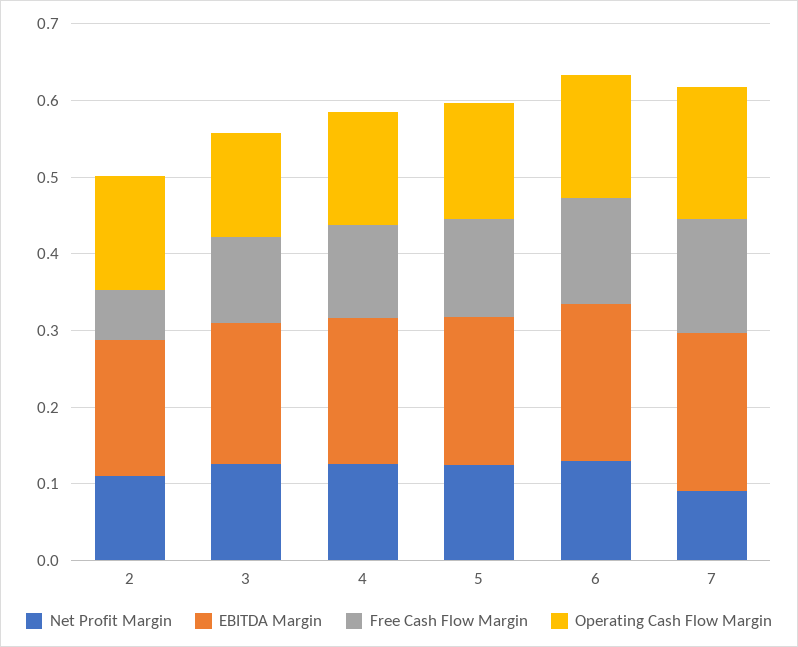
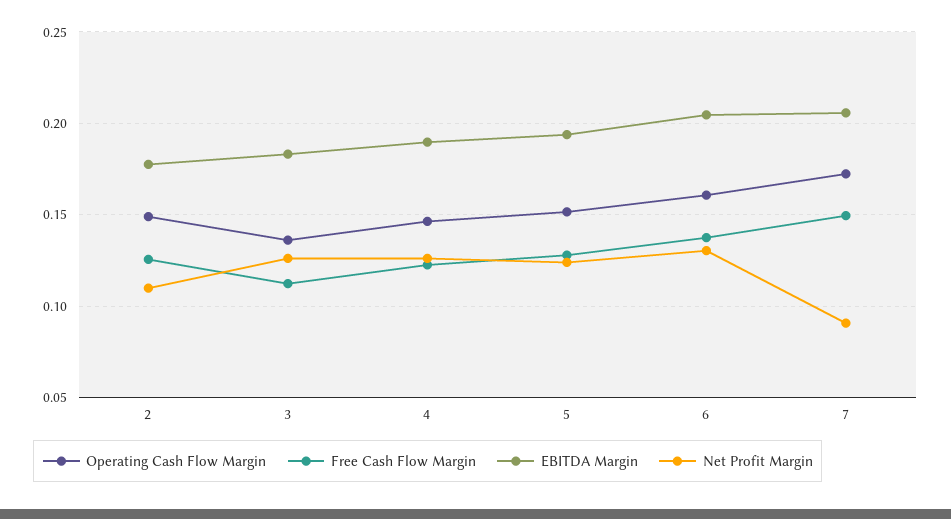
  {
    "Net Profit Margin": {
      "2": 0.11,
      "3": 0.125,
      "4": 0.125,
      "5": 0.125,
      "6": 0.13,
      "7": 0.09
    },
    "EBITDA Margin": {
      "2": 0.18,
      "3": 0.185,
      "4": 0.19,
      "5": 0.195,
      "6": 0.205,
      "7": 0.205
    },
    "Free Cash Flow Margin": {
-     "2": 0.06,
+     "2": 0.125,
      "3": 0.11,
      "4": 0.125,
      "5": 0.13,
      "6": 0.135,
      "7": 0.15
    },
    "Operating Cash Flow Margin": {
      "2": 0.15,
      "3": 0.135,
      "4": 0.145,
      "5": 0.15,
      "6": 0.16,
      "7": 0.17
    }
  }

